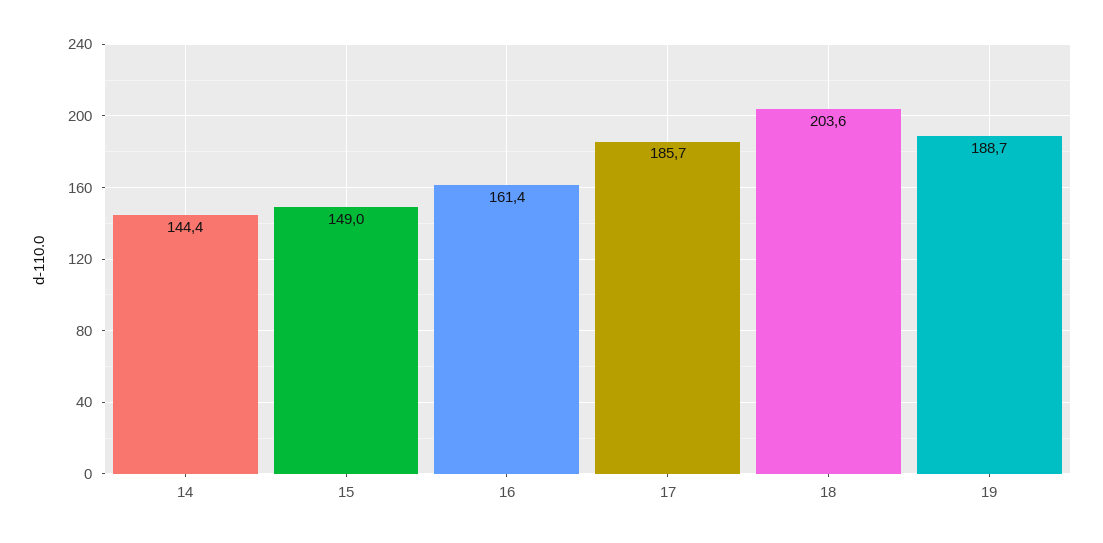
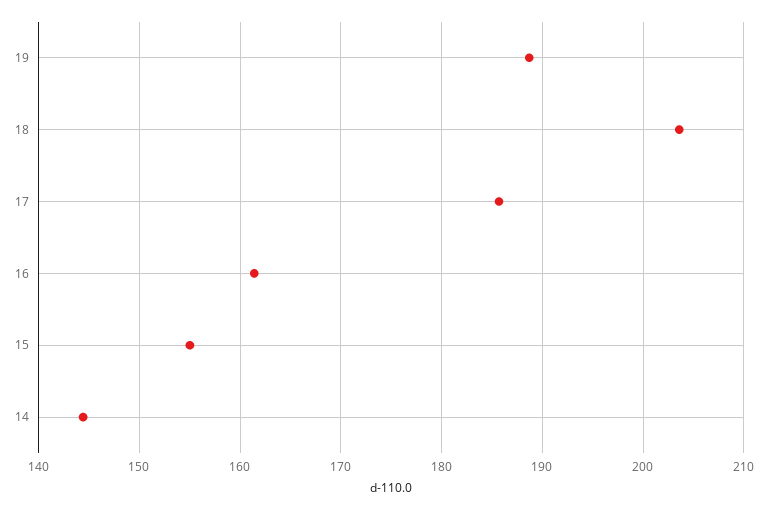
  {
    "14": 144.4,
-   "15": 149,
+   "15": 155,
    "16": 161.4,
    "17": 185.7,
    "18": 203.6,
    "19": 188.7
  }

